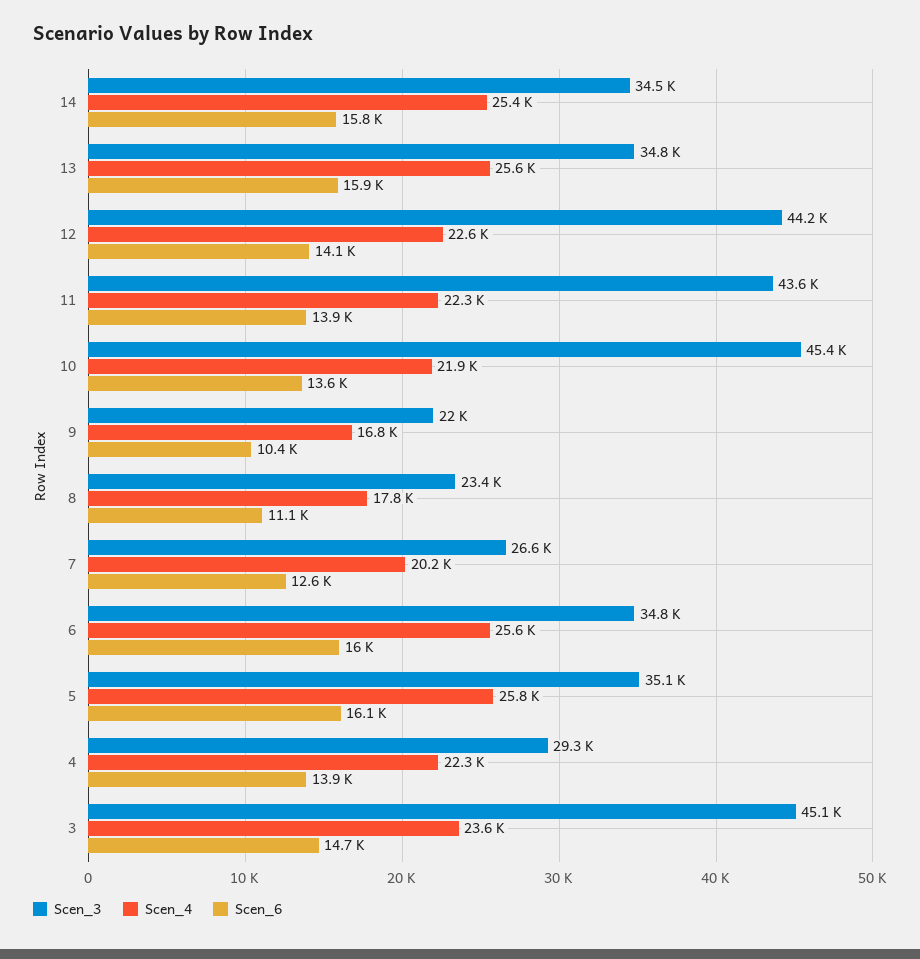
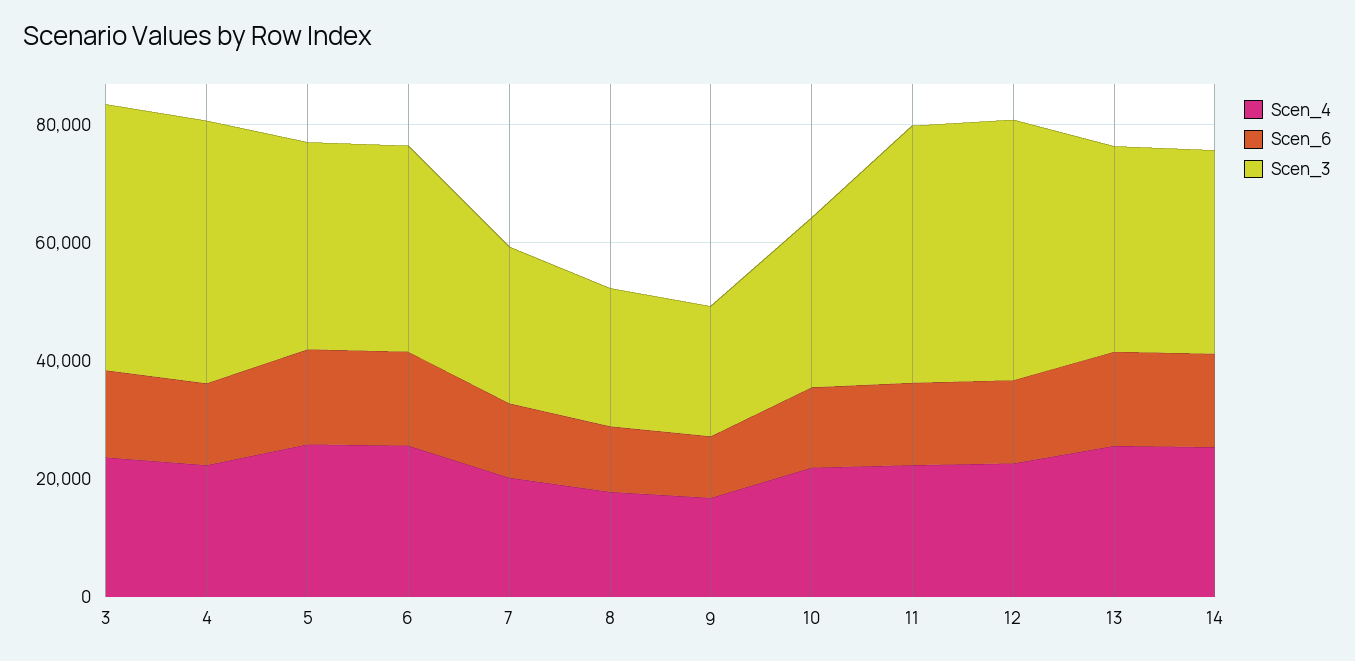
  {
    "Scen_3": {
      "14": 34500,
      "13": 34800,
      "12": 44200,
      "11": 43600,
-     "10": 45400,
+     "10": 30000,
      "9": 22000,
      "8": 23400,
      "7": 26600,
      "6": 34800,
      "5": 35100,
-     "4": 29300,
+     "4": 45000,
      "3": 45100
    },
    "Scen_4": {
      "14": 25400,
      "13": 25600,
      "12": 22600,
      "11": 22300,
      "10": 21900,
      "9": 16800,
      "8": 17800,
      "7": 20200,
      "6": 25600,
      "5": 25800,
      "4": 22300,
      "3": 23600
    },
    "Scen_6": {
      "14": 15800,
      "13": 15900,
      "12": 14100,
      "11": 13900,
      "10": 13600,
      "9": 10400,
      "8": 11100,
      "7": 12600,
      "6": 16000,
      "5": 16100,
      "4": 13900,
      "3": 14700
    }
  }

